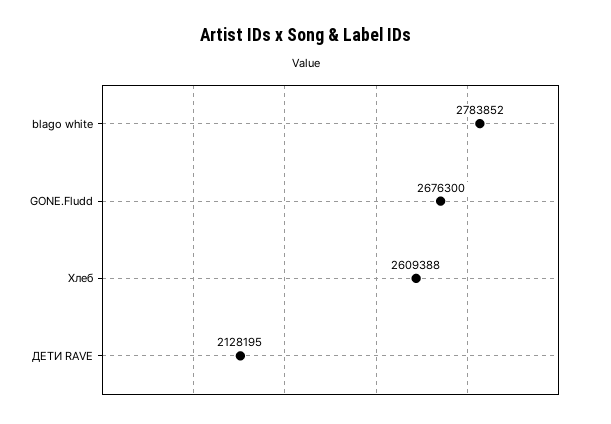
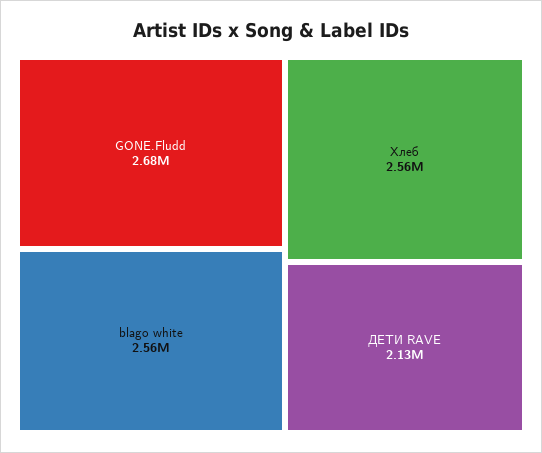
  {
-   "blago white": 2783852,
+   "blago white": 2560000,
    "GONE.Fludd": 2676300,
-   "Хлеб": 2609388,
+   "Хлеб": 2560000,
    "ДЕТИ RAVE": 2128195
  }

